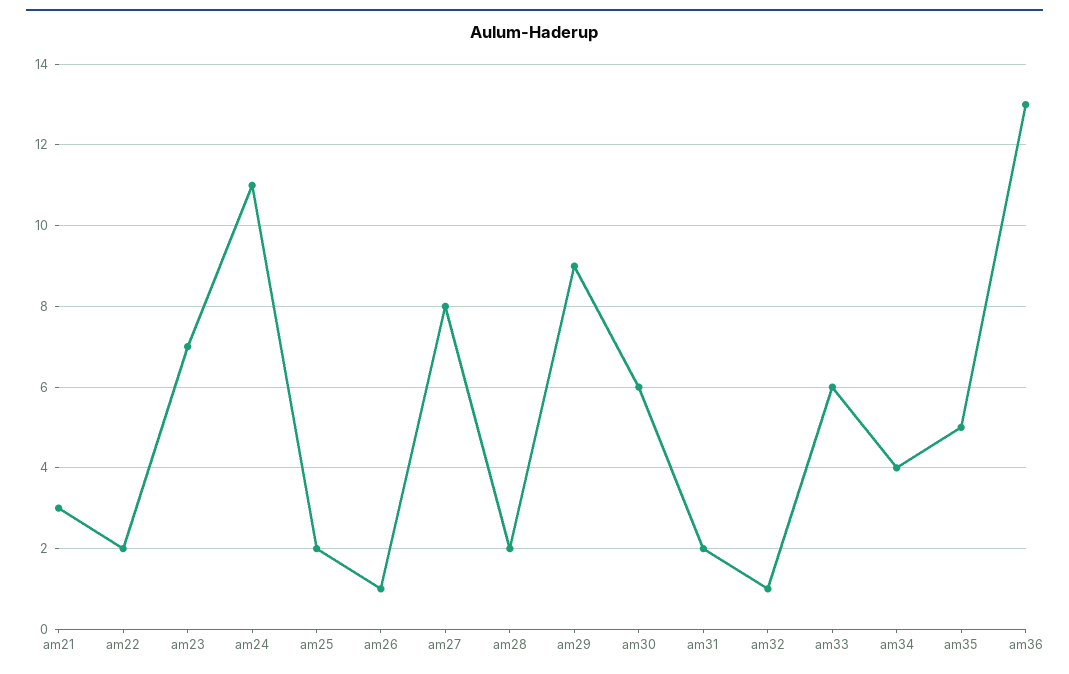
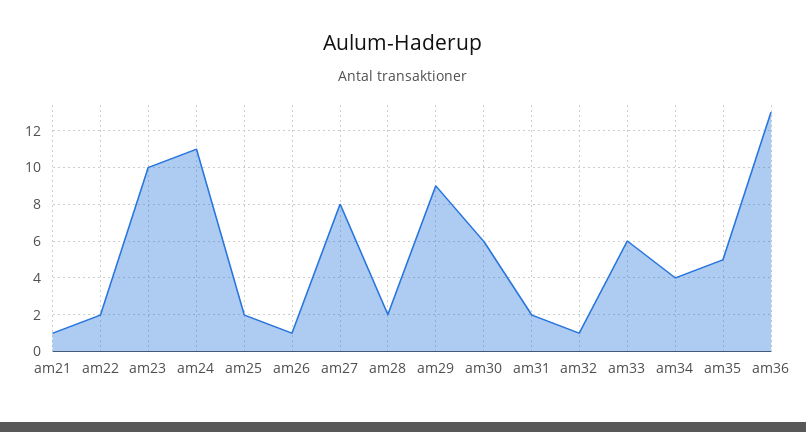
  {
-   "am21": 3,
+   "am21": 1,
    "am22": 2,
-   "am23": 7,
+   "am23": 10,
    "am24": 11,
    "am25": 2,
    "am26": 1,
    "am27": 8,
    "am28": 2,
    "am29": 9,
    "am30": 6,
    "am31": 2,
    "am32": 1,
    "am33": 6,
    "am34": 4,
    "am35": 5,
    "am36": 13
  }

